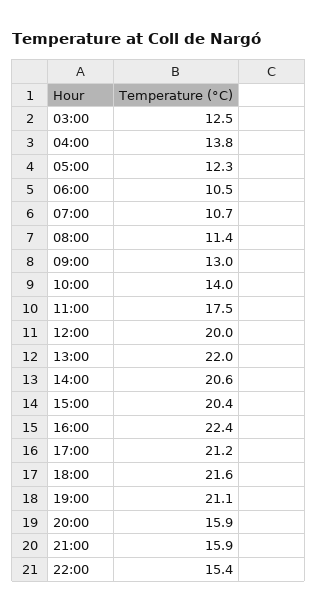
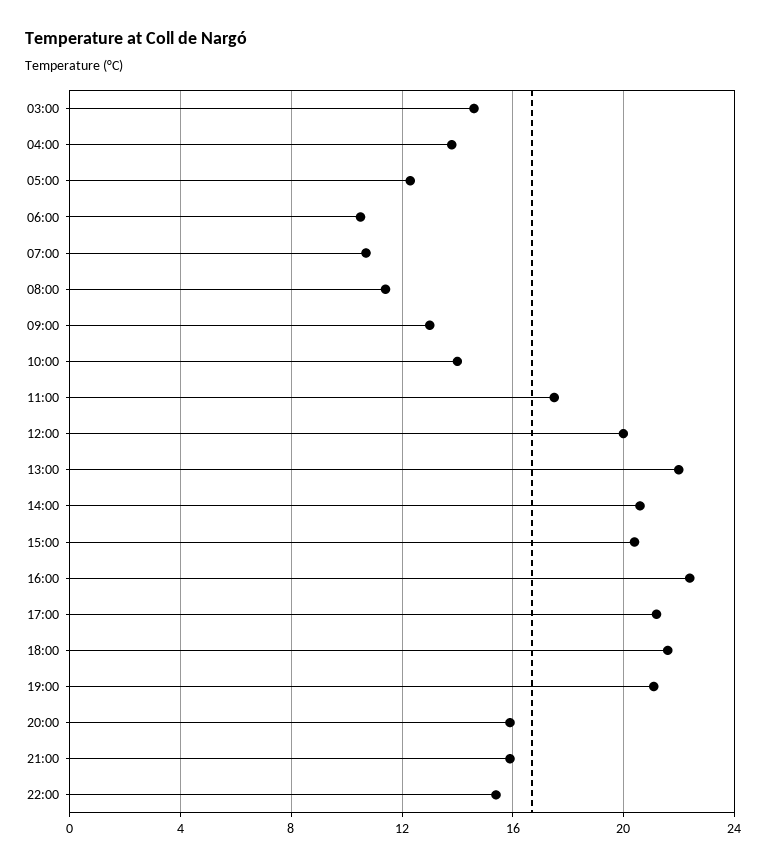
  {
-   "03:00": 12.5,
+   "03:00": 14.5,
    "04:00": 13.8,
    "05:00": 12.3,
    "06:00": 10.5,
    "07:00": 10.7,
    "08:00": 11.4,
    "09:00": 13,
    "10:00": 14,
    "11:00": 17.5,
    "12:00": 20,
    "13:00": 22,
    "14:00": 20.6,
    "15:00": 20.4,
    "16:00": 22.4,
    "17:00": 21.2,
    "18:00": 21.6,
    "19:00": 21.1,
    "20:00": 15.9,
    "21:00": 15.9,
    "22:00": 15.4
  }

